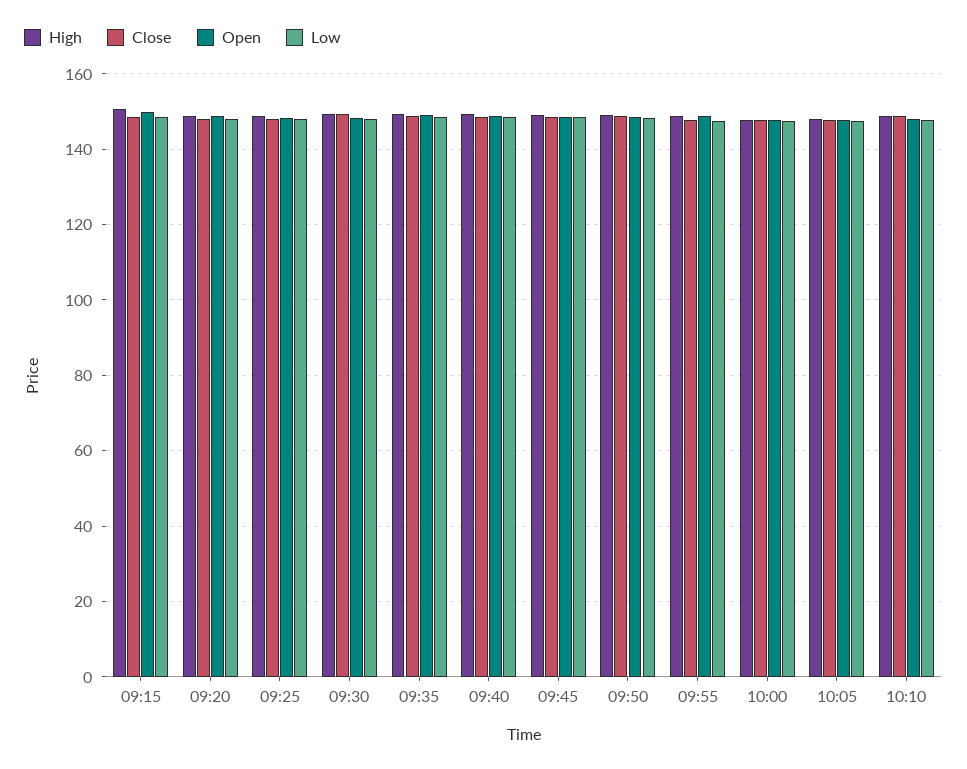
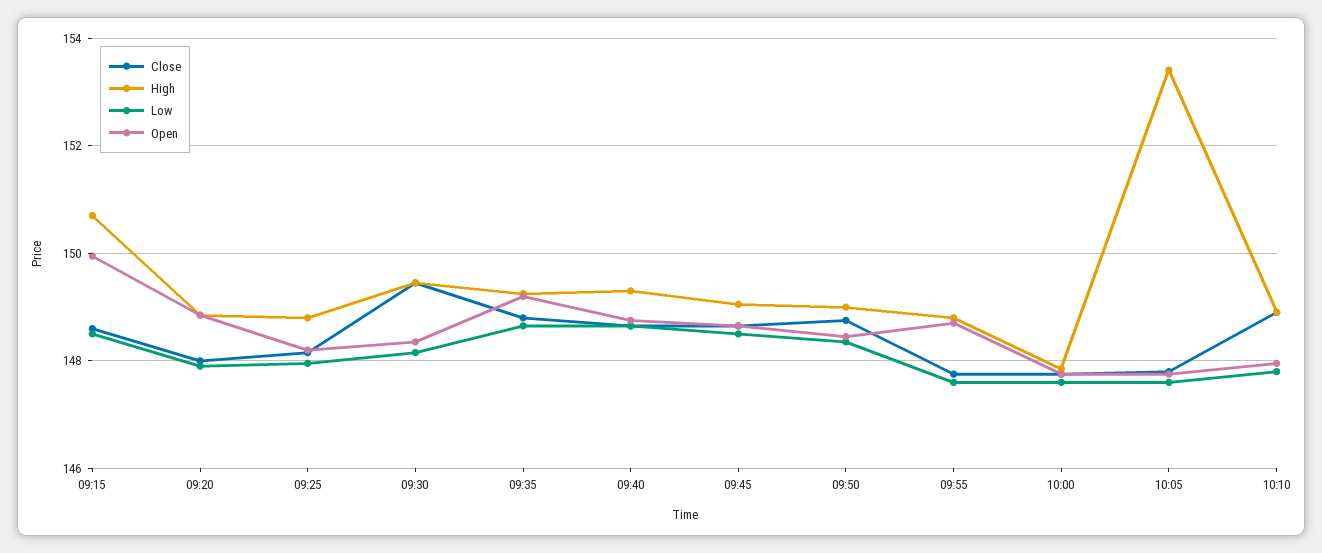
  {
    "High": {
      "09:15": 150.8,
      "09:20": 148.8,
      "09:25": 148.8,
      "09:30": 149.4,
      "09:35": 149.2,
      "09:40": 149.4,
      "09:45": 149,
      "09:50": 149,
      "09:55": 148.8,
      "10:00": 147.8,
-     "10:05": 148,
+     "10:05": 153.4,
      "10:10": 149
    },
    "Close": {
      "09:15": 148.6,
      "09:20": 148,
      "09:25": 148.2,
      "09:30": 149.4,
      "09:35": 148.8,
      "09:40": 148.6,
      "09:45": 148.6,
      "09:50": 148.8,
      "09:55": 147.8,
      "10:00": 147.8,
      "10:05": 147.8,
      "10:10": 149
    },
    "Open": {
      "09:15": 150,
      "09:20": 148.8,
      "09:25": 148.2,
      "09:30": 148.4,
      "09:35": 149.2,
      "09:40": 148.8,
      "09:45": 148.6,
      "09:50": 148.4,
      "09:55": 148.8,
      "10:00": 147.8,
      "10:05": 147.8,
      "10:10": 148
    },
    "Low": {
      "09:15": 148.6,
      "09:20": 148,
      "09:25": 148,
      "09:30": 148.2,
      "09:35": 148.6,
      "09:40": 148.6,
      "09:45": 148.6,
      "09:50": 148.4,
      "09:55": 147.6,
      "10:00": 147.6,
      "10:05": 147.6,
      "10:10": 147.8
    }
  }

